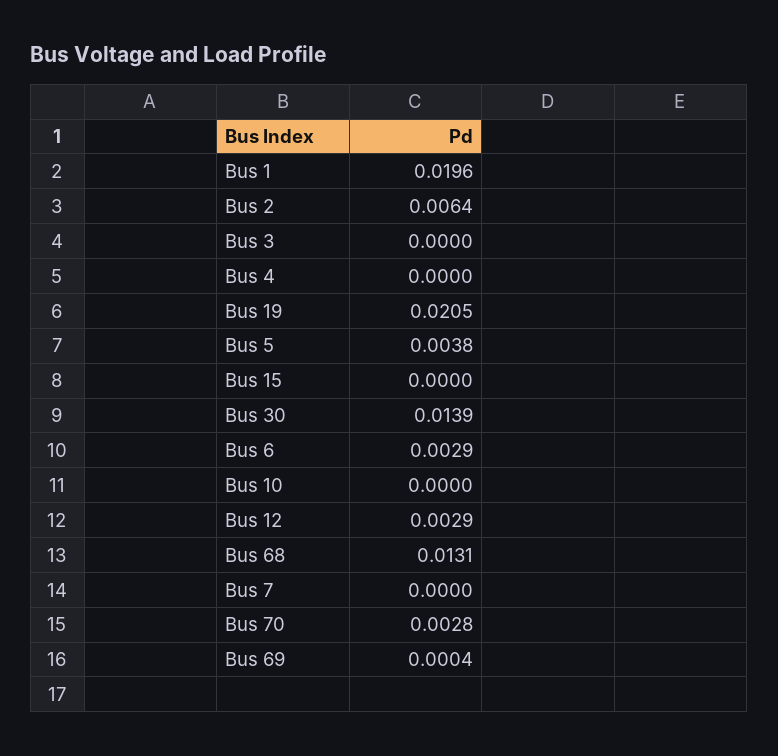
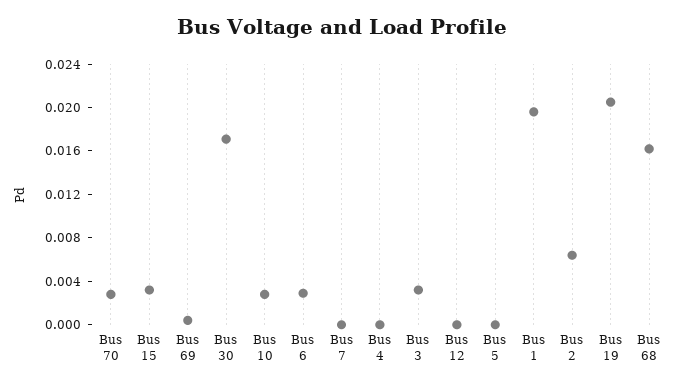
  {
    "Bus 1": 0.0196,
    "Bus 2": 0.0064,
-   "Bus 3": 0,
+   "Bus 3": 0.003,
    "Bus 4": 0,
    "Bus 19": 0.0205,
-   "Bus 5": 0.0038,
+   "Bus 5": 0,
-   "Bus 15": 0,
+   "Bus 15": 0.003,
-   "Bus 30": 0.0139,
+   "Bus 30": 0.017,
    "Bus 6": 0.0029,
-   "Bus 10": 0,
+   "Bus 10": 0.003,
-   "Bus 12": 0.0029,
+   "Bus 12": 0,
-   "Bus 68": 0.0131,
+   "Bus 68": 0.016,
    "Bus 7": 0,
    "Bus 70": 0.0028,
    "Bus 69": 0.0004
  }

